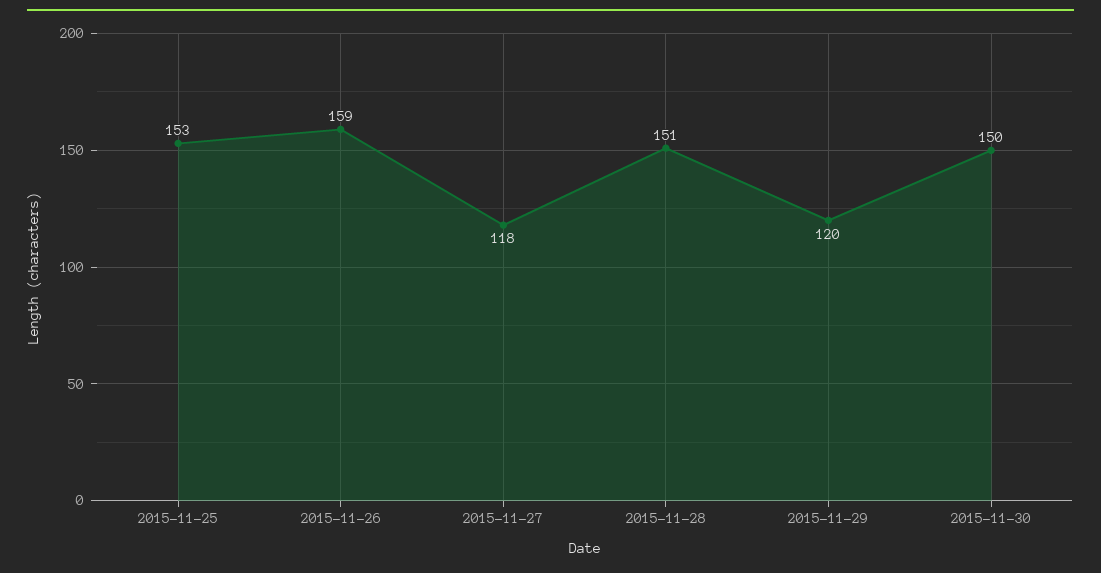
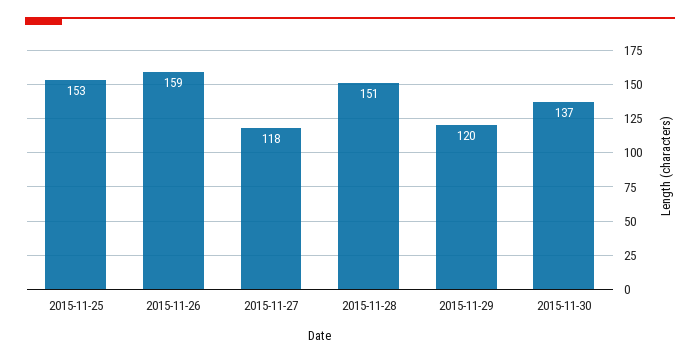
  {
    "2015-11-25": 153,
    "2015-11-26": 159,
    "2015-11-27": 118,
    "2015-11-28": 151,
    "2015-11-29": 120,
-   "2015-11-30": 150
+   "2015-11-30": 137
  }

